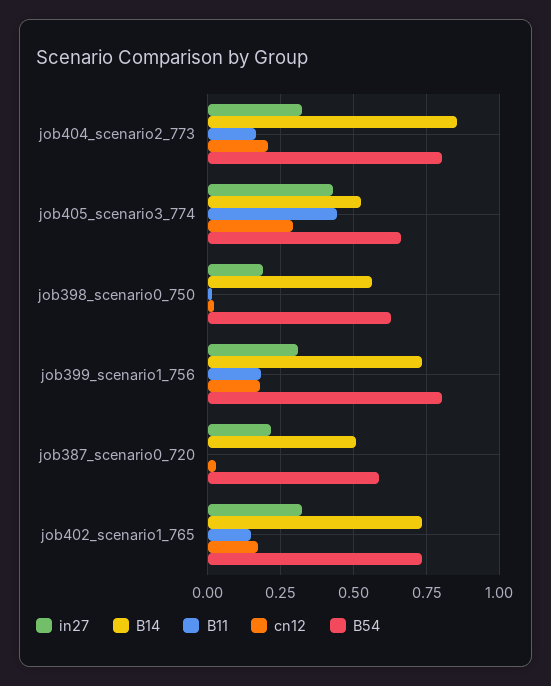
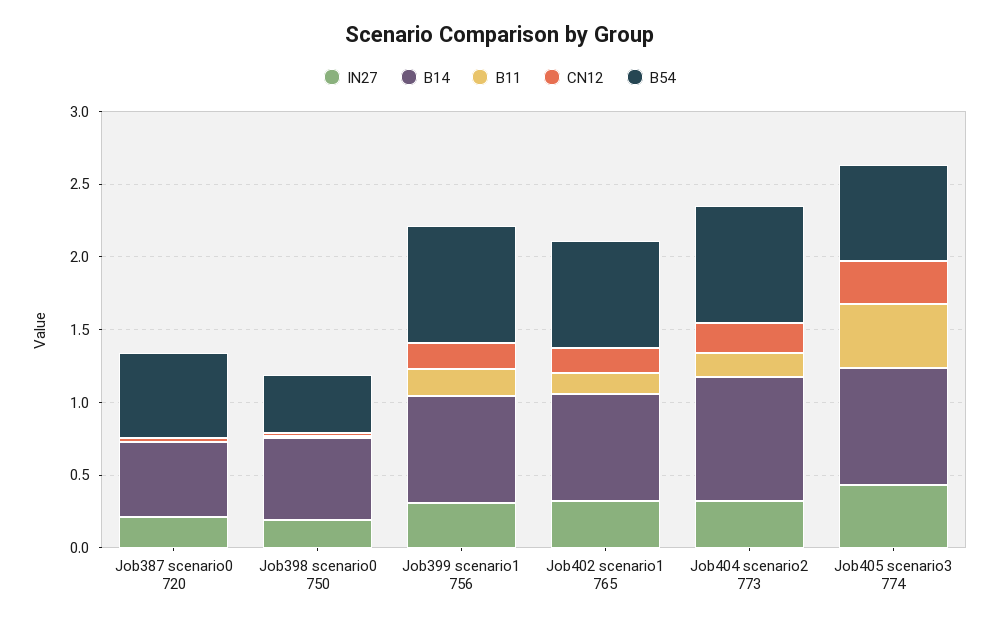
  {
    "in27": {
      "job404_scenario2_773": 0.325,
      "job405_scenario3_774": 0.425,
      "job398_scenario0_750": 0.2,
      "job399_scenario1_756": 0.3,
      "job387_scenario0_720": 0.225,
      "job402_scenario1_765": 0.325
    },
    "B14": {
      "job404_scenario2_773": 0.85,
-     "job405_scenario3_774": 0.525,
+     "job405_scenario3_774": 0.8,
      "job398_scenario0_750": 0.575,
      "job399_scenario1_756": 0.725,
      "job387_scenario0_720": 0.5,
      "job402_scenario1_765": 0.725
    },
    "B11": {
      "job404_scenario2_773": 0.175,
      "job405_scenario3_774": 0.45,
      "job398_scenario0_750": 0.025,
      "job399_scenario1_756": 0.175,
      "job387_scenario0_720": 0,
      "job402_scenario1_765": 0.15
    },
    "cn12": {
      "job404_scenario2_773": 0.2,
      "job405_scenario3_774": 0.3,
      "job398_scenario0_750": 0.025,
      "job399_scenario1_756": 0.175,
      "job387_scenario0_720": 0.025,
      "job402_scenario1_765": 0.175
    },
    "B54": {
      "job404_scenario2_773": 0.8,
      "job405_scenario3_774": 0.675,
-     "job398_scenario0_750": 0.625,
+     "job398_scenario0_750": 0.4,
      "job399_scenario1_756": 0.8,
      "job387_scenario0_720": 0.575,
      "job402_scenario1_765": 0.725
    }
  }

